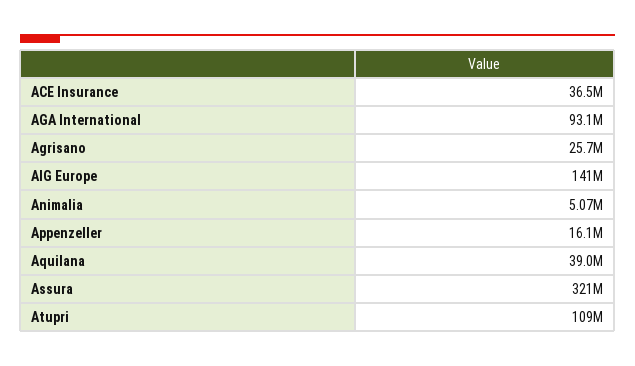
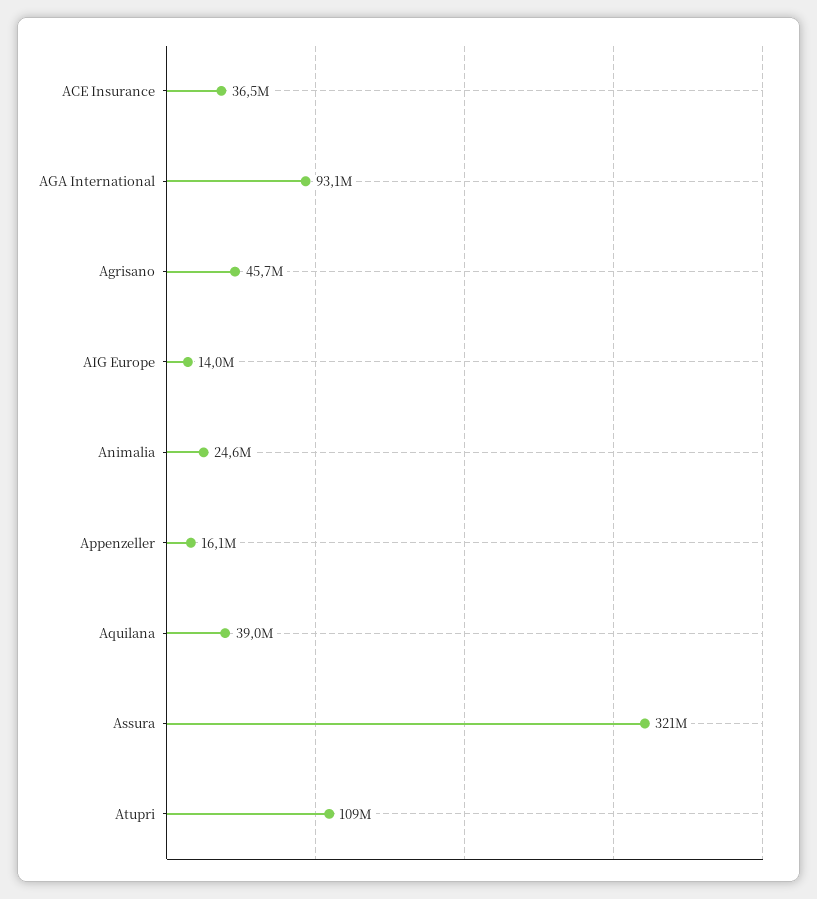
  {
    "ACE Insurance": 36500000,
    "AGA International": 93100000,
-   "Agrisano": 25700000,
+   "Agrisano": 45700000,
-   "AIG Europe": 141000000,
+   "AIG Europe": 14000000,
-   "Animalia": 5070000,
+   "Animalia": 24600000,
    "Appenzeller": 16100000,
    "Aquilana": 39000000,
    "Assura": 321000000,
    "Atupri": 109000000
  }

